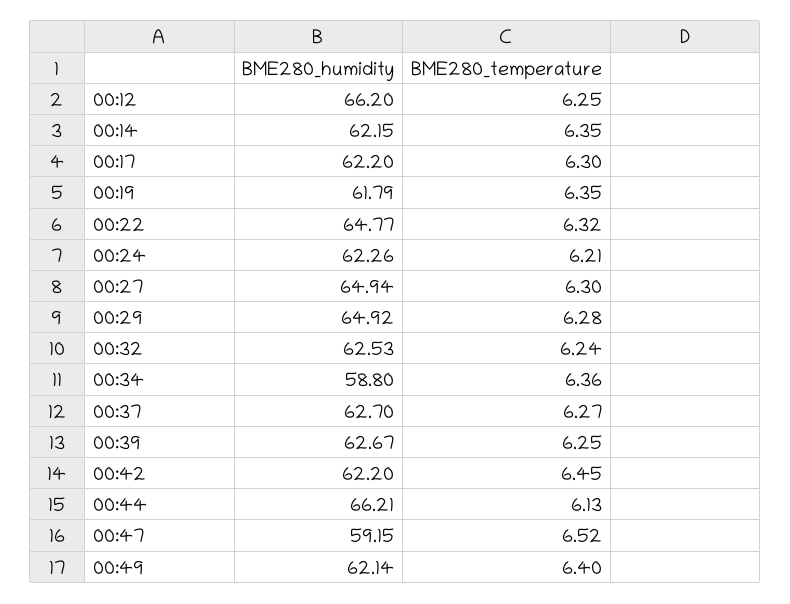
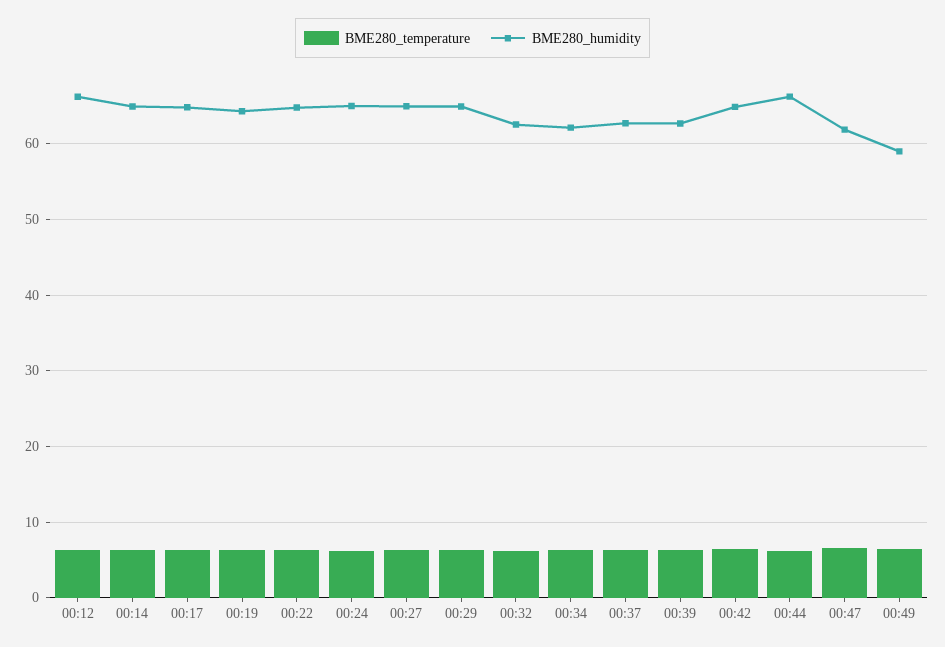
  {
    "BME280_humidity": {
      "00:12": 66.2,
-     "00:14": 62.15,
+     "00:14": 65,
-     "00:17": 62.2,
+     "00:17": 65,
-     "00:19": 61.79,
+     "00:19": 64,
      "00:22": 64.77,
-     "00:24": 62.26,
+     "00:24": 65,
      "00:27": 64.94,
      "00:29": 64.92,
      "00:32": 62.53,
-     "00:34": 58.8,
+     "00:34": 62,
      "00:37": 62.7,
      "00:39": 62.67,
-     "00:42": 62.2,
+     "00:42": 65,
      "00:44": 66.21,
-     "00:47": 59.15,
+     "00:47": 62,
-     "00:49": 62.14
+     "00:49": 59
    },
    "BME280_temperature": {
      "00:12": 6.25,
      "00:14": 6.35,
      "00:17": 6.3,
      "00:19": 6.35,
      "00:22": 6.32,
      "00:24": 6.21,
      "00:27": 6.3,
      "00:29": 6.28,
      "00:32": 6.24,
      "00:34": 6.36,
      "00:37": 6.27,
      "00:39": 6.25,
      "00:42": 6.45,
      "00:44": 6.13,
      "00:47": 6.52,
      "00:49": 6.4
    }
  }

